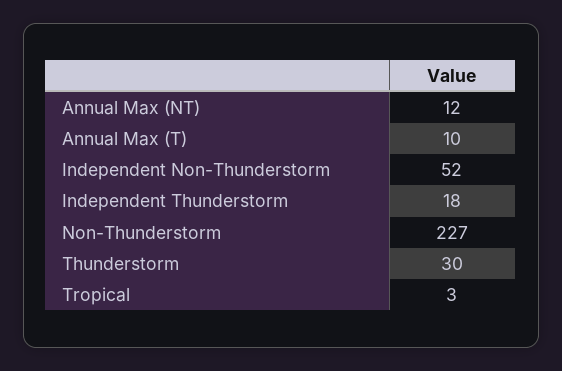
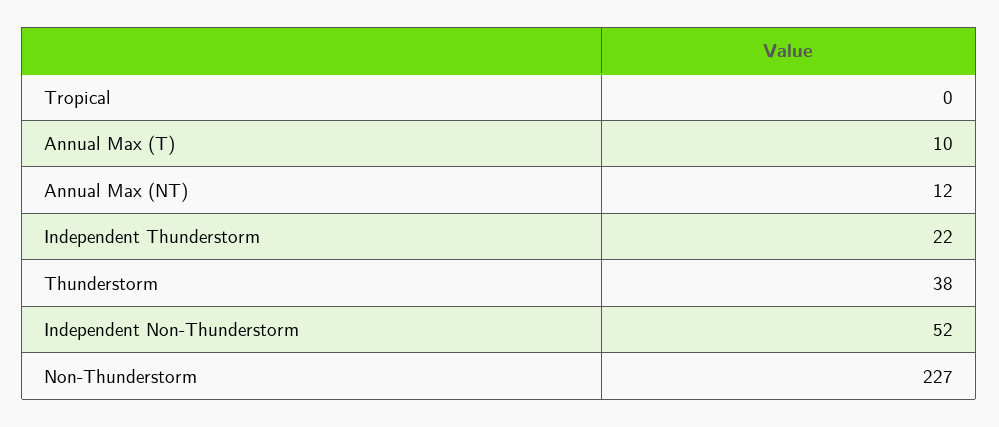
  {
    "Annual Max (NT)": 12,
    "Annual Max (T)": 10,
    "Independent Non-Thunderstorm": 52,
-   "Independent Thunderstorm": 18,
+   "Independent Thunderstorm": 22,
    "Non-Thunderstorm": 227,
-   "Thunderstorm": 30,
+   "Thunderstorm": 38,
-   "Tropical": 3
+   "Tropical": 0
  }

